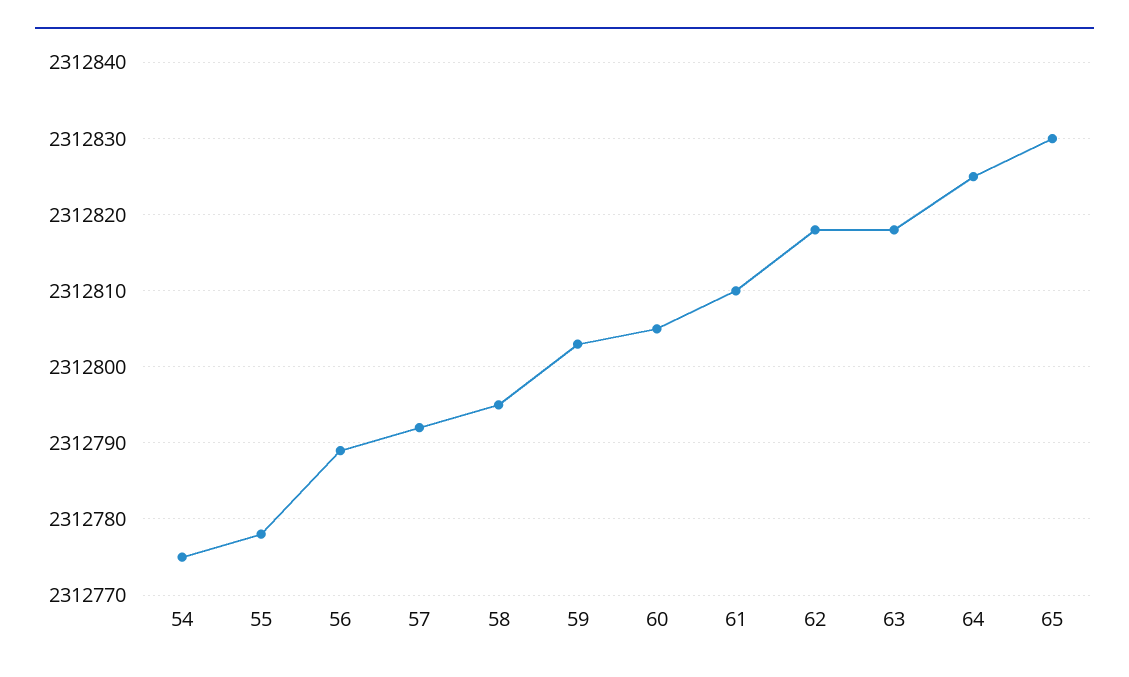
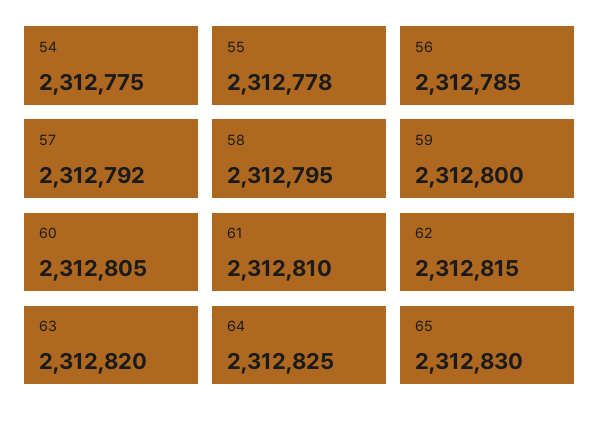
  {
    "54": 2312775,
    "55": 2312778,
-   "56": 2312789,
+   "56": 2312785,
    "57": 2312792,
    "58": 2312795,
-   "59": 2312803,
+   "59": 2312800,
    "60": 2312805,
    "61": 2312810,
-   "62": 2312818,
+   "62": 2312815,
-   "63": 2312818,
+   "63": 2312820,
    "64": 2312825,
    "65": 2312830
  }

